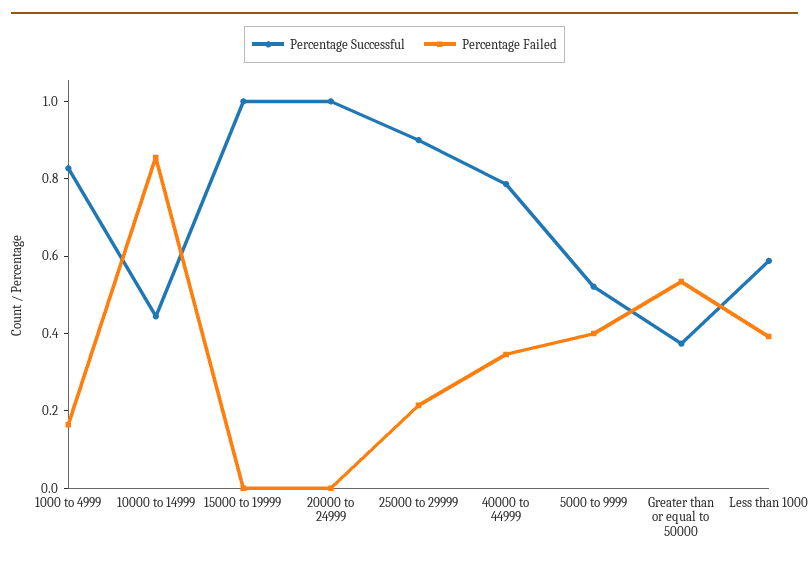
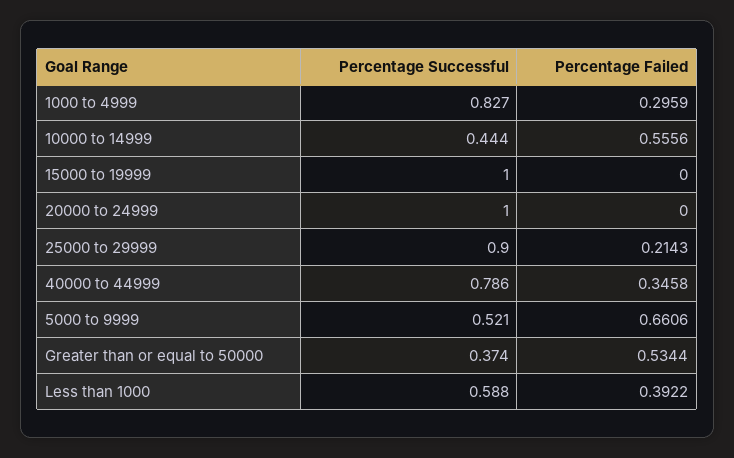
  {
    "Percentage Successful": {
      "1000 to 4999": 0.827,
      "10000 to 14999": 0.444,
      "15000 to 19999": 1,
      "20000 to 24999": 1,
      "25000 to 29999": 0.9,
      "40000 to 44999": 0.786,
      "5000 to 9999": 0.521,
      "Greater than or equal to 50000": 0.374,
      "Less than 1000": 0.588
    },
    "Percentage Failed": {
-     "1000 to 4999": 0.15,
+     "1000 to 4999": 0.2959,
-     "10000 to 14999": 0.85,
+     "10000 to 14999": 0.5556,
      "15000 to 19999": 0,
      "20000 to 24999": 0,
      "25000 to 29999": 0.2143,
      "40000 to 44999": 0.3458,
-     "5000 to 9999": 0.4,
+     "5000 to 9999": 0.6606,
      "Greater than or equal to 50000": 0.5344,
      "Less than 1000": 0.3922
    }
  }

